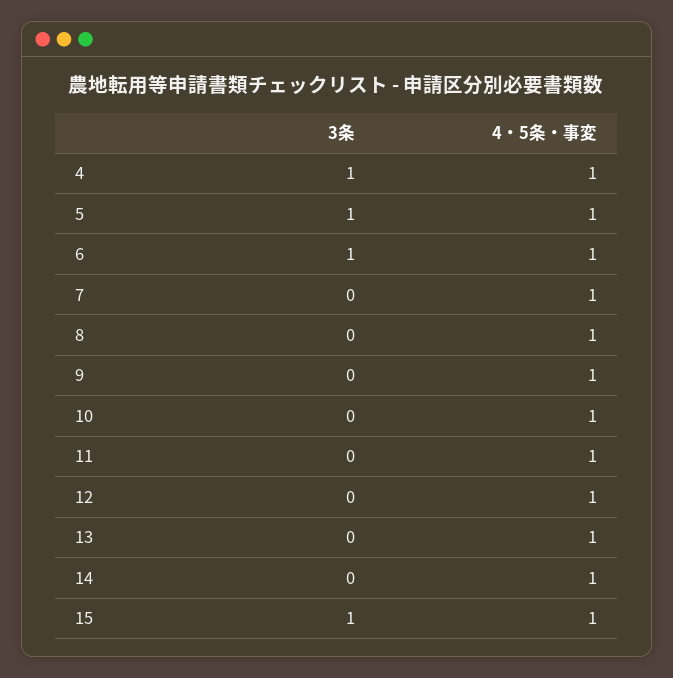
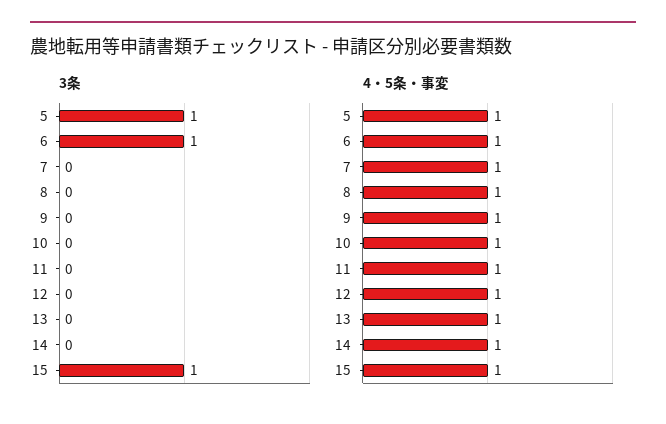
  {
    "3条": {
-     "4": 1,
      "5": 1,
      "6": 1,
      "7": 0,
      "8": 0,
      "9": 0,
      "10": 0,
      "11": 0,
      "12": 0,
      "13": 0,
      "14": 0,
      "15": 1
    },
    "4・5条・事変": {
-     "4": 1,
      "5": 1,
      "6": 1,
      "7": 1,
      "8": 1,
      "9": 1,
      "10": 1,
      "11": 1,
      "12": 1,
      "13": 1,
      "14": 1,
      "15": 1
    }
  }

